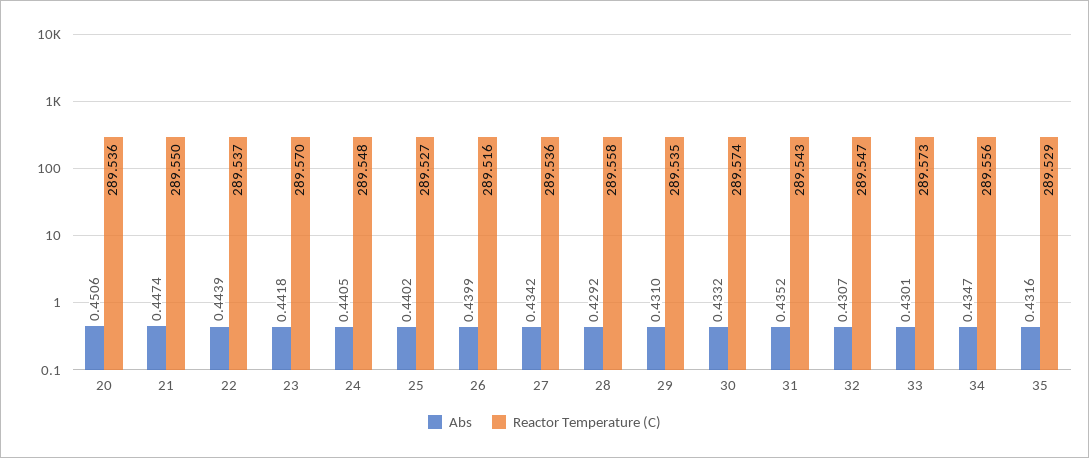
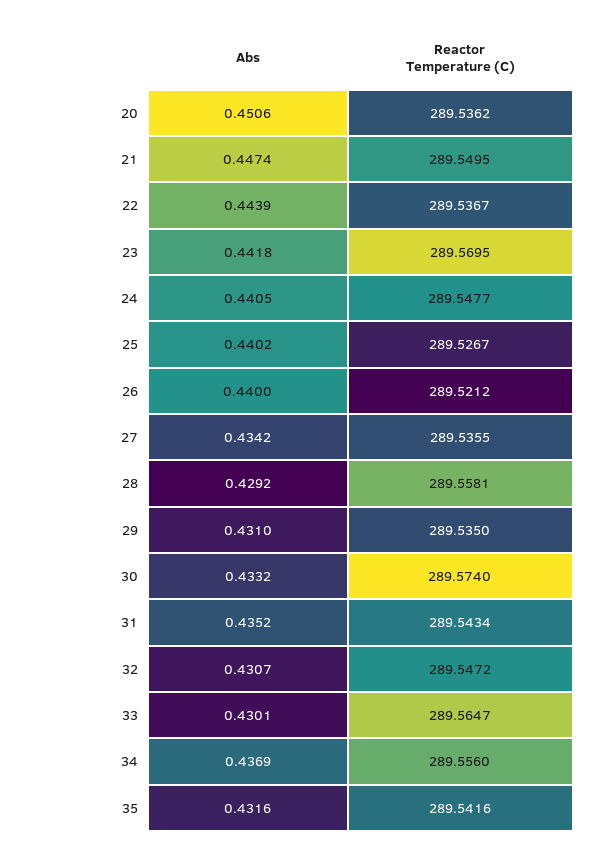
  {
    "Abs": {
      "20": 0.4506,
      "21": 0.4474,
      "22": 0.4439,
      "23": 0.4418,
      "24": 0.4405,
      "25": 0.4402,
-     "26": 0.4399,
+     "26": 0.44,
      "27": 0.4342,
      "28": 0.4292,
      "29": 0.431,
      "30": 0.4332,
      "31": 0.4352,
      "32": 0.4307,
      "33": 0.4301,
-     "34": 0.4347,
+     "34": 0.4369,
      "35": 0.4316
    },
    "Reactor Temperature (C)": {
      "20": 289.5362,
      "21": 289.5495,
      "22": 289.5367,
      "23": 289.5695,
      "24": 289.5477,
      "25": 289.5267,
-     "26": 289.516,
+     "26": 289.5212,
      "27": 289.5355,
      "28": 289.5581,
      "29": 289.535,
      "30": 289.574,
      "31": 289.5434,
      "32": 289.5472,
-     "33": 289.573,
+     "33": 289.5647,
      "34": 289.556,
-     "35": 289.529
+     "35": 289.5416
    }
  }

